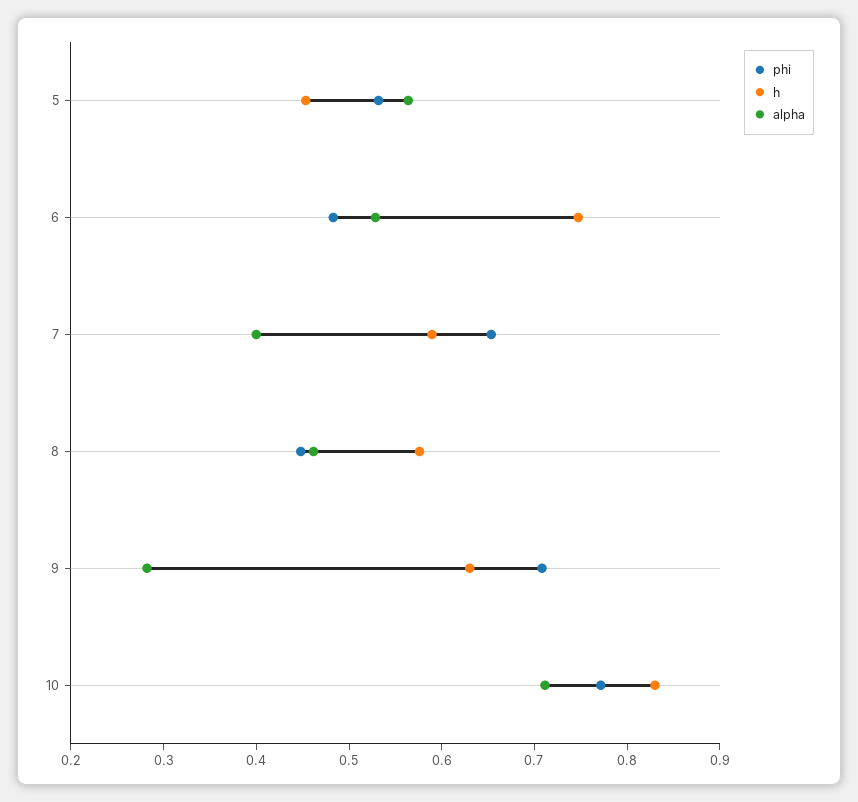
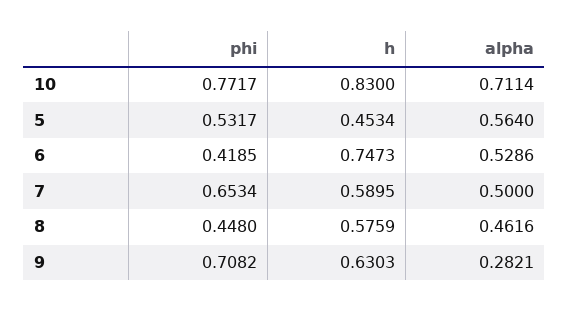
  {
    "phi": {
      "5": 0.5317,
-     "6": 0.48,
+     "6": 0.4185,
      "7": 0.6534,
      "8": 0.448,
      "9": 0.7082,
      "10": 0.7717
    },
    "h": {
      "5": 0.4534,
      "6": 0.7473,
      "7": 0.5895,
      "8": 0.5759,
      "9": 0.6303,
      "10": 0.83
    },
    "alpha": {
      "5": 0.564,
      "6": 0.5286,
-     "7": 0.4,
+     "7": 0.5,
      "8": 0.4616,
      "9": 0.2821,
      "10": 0.7114
    }
  }

